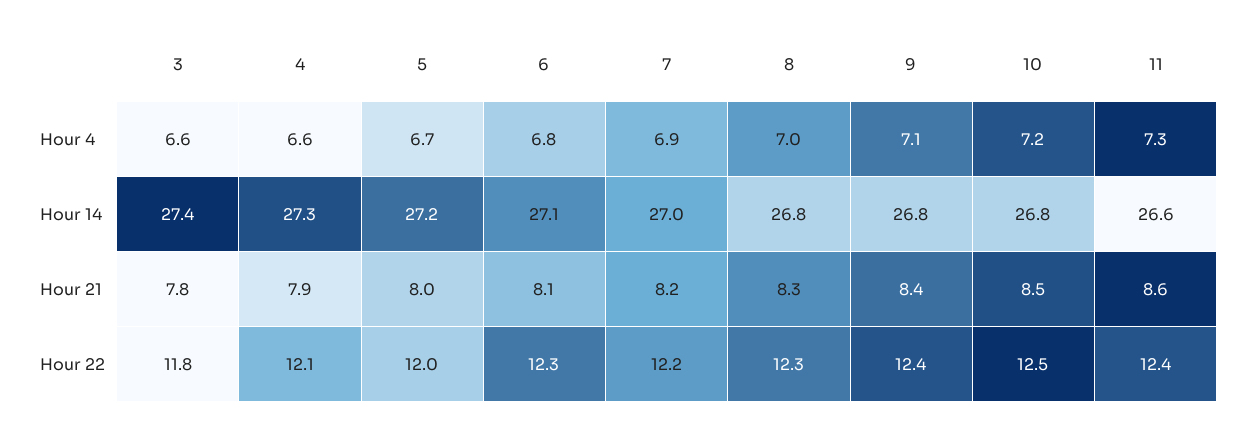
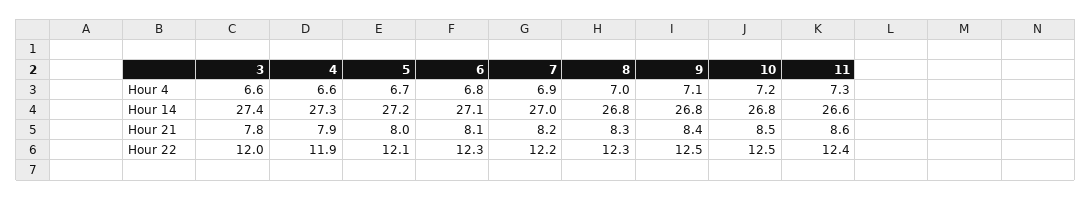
  {
    "3": {
      "Hour 4": 6.6,
      "Hour 14": 27.4,
      "Hour 21": 7.8,
-     "Hour 22": 11.8
+     "Hour 22": 12
    },
    "4": {
      "Hour 4": 6.6,
      "Hour 14": 27.3,
      "Hour 21": 7.9,
-     "Hour 22": 12.1
+     "Hour 22": 11.9
    },
    "5": {
      "Hour 4": 6.7,
      "Hour 14": 27.2,
      "Hour 21": 8,
-     "Hour 22": 12
+     "Hour 22": 12.1
    },
    "6": {
      "Hour 4": 6.8,
      "Hour 14": 27.1,
      "Hour 21": 8.1,
      "Hour 22": 12.3
    },
    "7": {
      "Hour 4": 6.9,
      "Hour 14": 27,
      "Hour 21": 8.2,
      "Hour 22": 12.2
    },
    "8": {
      "Hour 4": 7,
      "Hour 14": 26.8,
      "Hour 21": 8.3,
      "Hour 22": 12.3
    },
    "9": {
      "Hour 4": 7.1,
      "Hour 14": 26.8,
      "Hour 21": 8.4,
-     "Hour 22": 12.4
+     "Hour 22": 12.5
    },
    "10": {
      "Hour 4": 7.2,
      "Hour 14": 26.8,
      "Hour 21": 8.5,
      "Hour 22": 12.5
    },
    "11": {
      "Hour 4": 7.3,
      "Hour 14": 26.6,
      "Hour 21": 8.6,
      "Hour 22": 12.4
    }
  }

